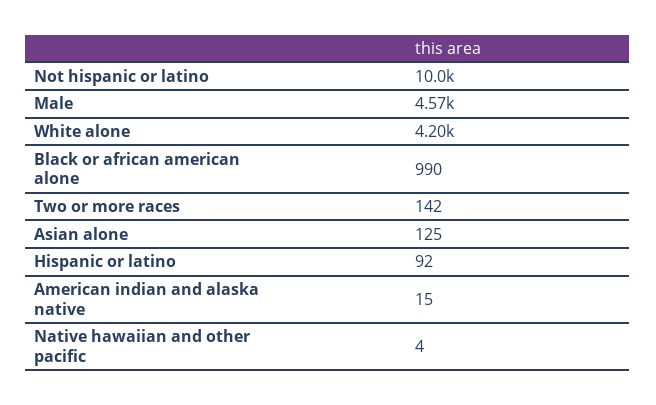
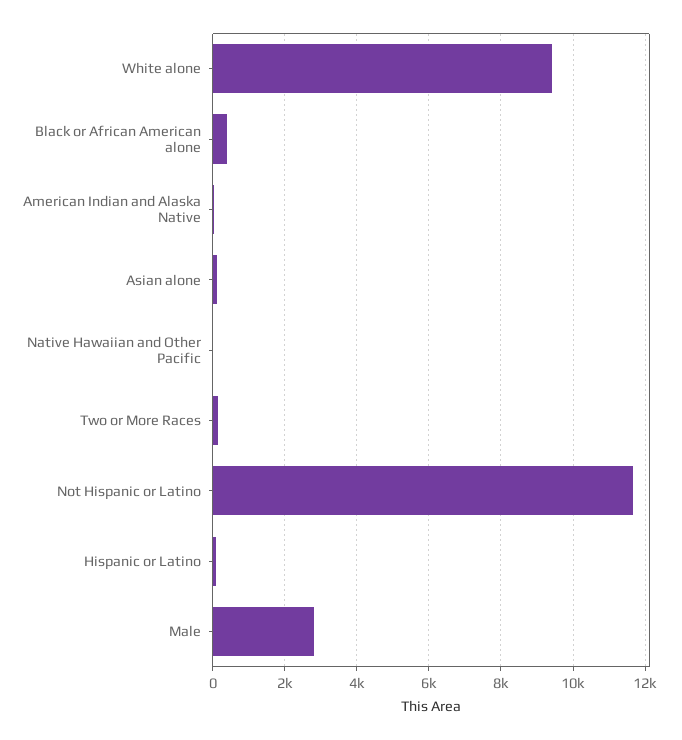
  {
-   "Not hispanic or latino": 10000,
+   "Not hispanic or latino": 11600,
-   "Male": 4570,
+   "Male": 2800,
-   "White alone": 4200,
+   "White alone": 9400,
-   "Black or african american alone": 990,
+   "Black or african american alone": 400,
    "Two or more races": 142,
    "Asian alone": 125,
    "Hispanic or latino": 92,
    "American indian and alaska native": 15,
    "Native hawaiian and other pacific": 4
  }

